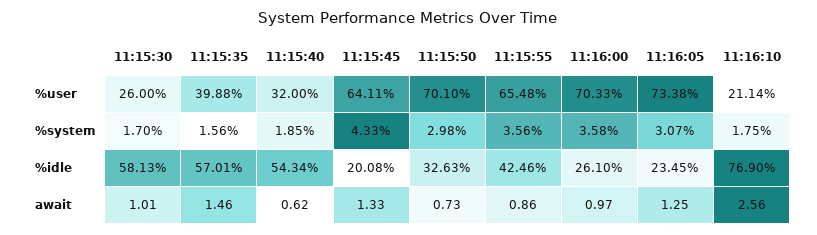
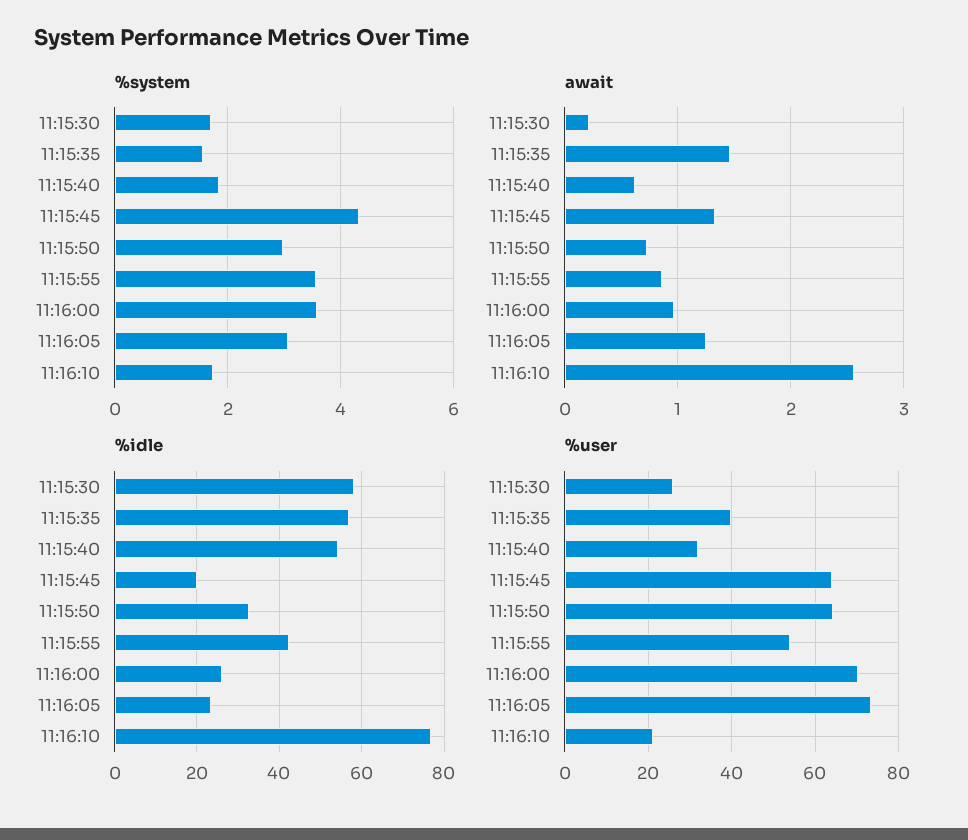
  {
    "%user": {
      "11:15:30": 26,
      "11:15:35": 39.88,
      "11:15:40": 32,
      "11:15:45": 64.11,
-     "11:15:50": 70.1,
+     "11:15:50": 64,
-     "11:15:55": 65.48,
+     "11:15:55": 54,
      "11:16:00": 70.33,
      "11:16:05": 73.38,
      "11:16:10": 21.14
    },
    "%system": {
      "11:15:30": 1.7,
      "11:15:35": 1.56,
      "11:15:40": 1.85,
      "11:15:45": 4.33,
      "11:15:50": 2.98,
      "11:15:55": 3.56,
      "11:16:00": 3.58,
      "11:16:05": 3.07,
      "11:16:10": 1.75
    },
    "%idle": {
      "11:15:30": 58.13,
      "11:15:35": 57.01,
      "11:15:40": 54.34,
      "11:15:45": 20.08,
      "11:15:50": 32.63,
      "11:15:55": 42.46,
      "11:16:00": 26.1,
      "11:16:05": 23.45,
      "11:16:10": 76.9
    },
    "await": {
-     "11:15:30": 1.01,
+     "11:15:30": 0.2,
      "11:15:35": 1.46,
      "11:15:40": 0.62,
      "11:15:45": 1.33,
      "11:15:50": 0.73,
      "11:15:55": 0.86,
      "11:16:00": 0.97,
      "11:16:05": 1.25,
      "11:16:10": 2.56
    }
  }

